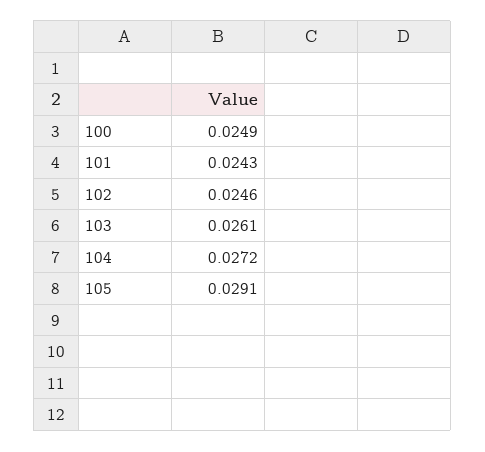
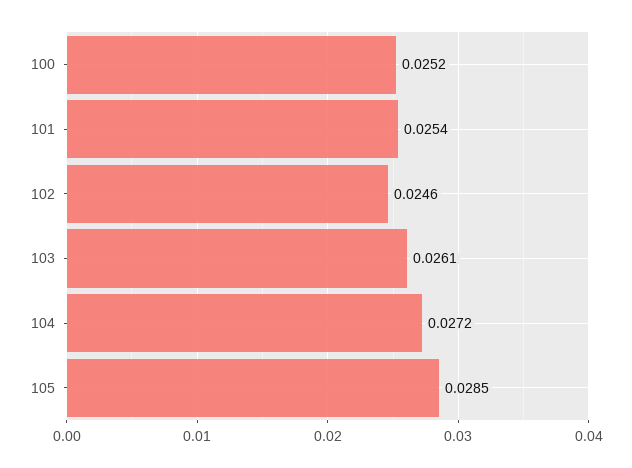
  {
-   "100": 0.0249,
+   "100": 0.0252,
-   "101": 0.0243,
+   "101": 0.0254,
    "102": 0.0246,
    "103": 0.0261,
    "104": 0.0272,
-   "105": 0.0291
+   "105": 0.0285
  }

